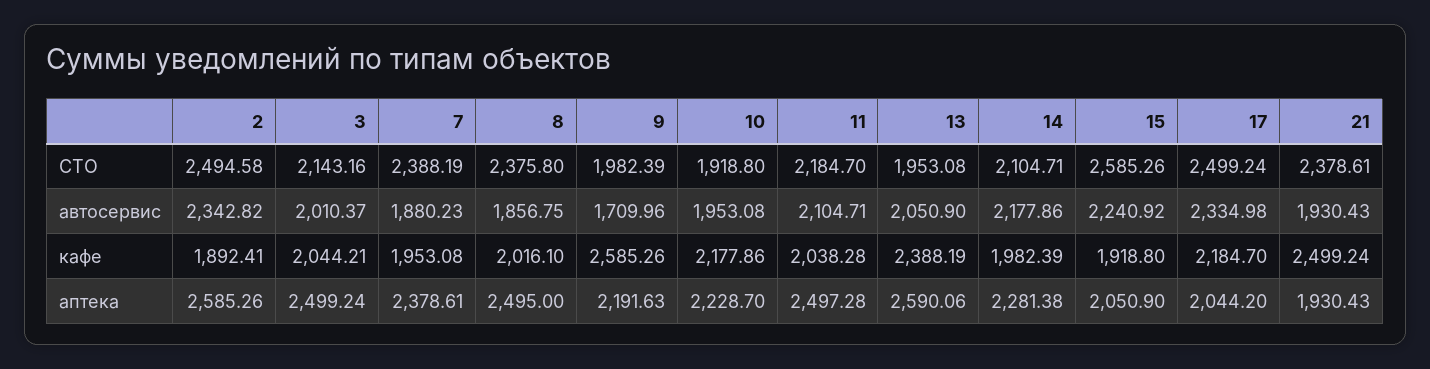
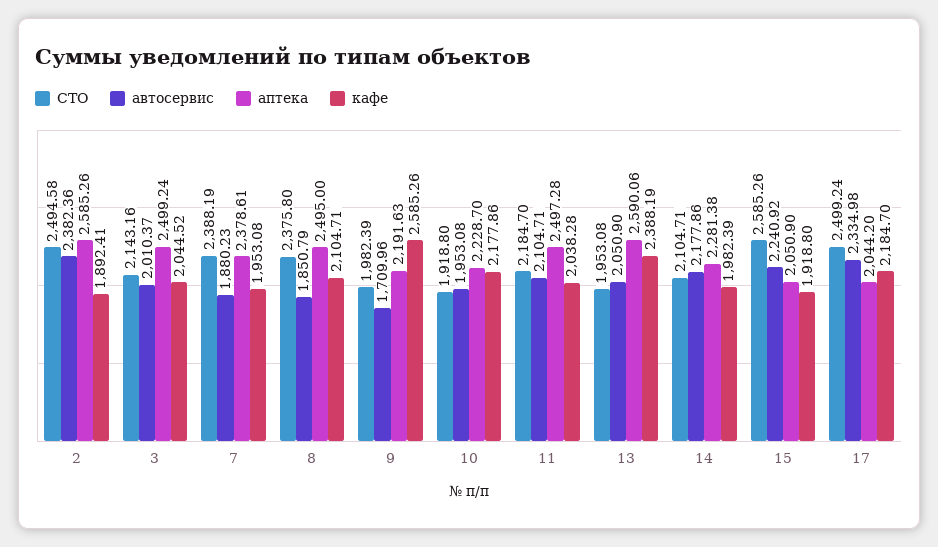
  {
    "СТО": {
      "2": 2494.58,
      "3": 2143.16,
      "7": 2388.19,
      "8": 2375.8,
      "9": 1982.39,
      "10": 1918.8,
      "11": 2184.7,
      "13": 1953.08,
      "14": 2104.71,
      "15": 2585.26,
-     "17": 2499.24,
+     "17": 2499.24
-     "21": 2378.61
    },
    "автосервис": {
-     "2": 2342.82,
+     "2": 2382.36,
      "3": 2010.37,
      "7": 1880.23,
-     "8": 1856.75,
+     "8": 1850.79,
      "9": 1709.96,
      "10": 1953.08,
      "11": 2104.71,
      "13": 2050.9,
      "14": 2177.86,
      "15": 2240.92,
-     "17": 2334.98,
+     "17": 2334.98
-     "21": 1930.43
    },
    "кафе": {
      "2": 1892.41,
-     "3": 2044.21,
+     "3": 2044.52,
      "7": 1953.08,
-     "8": 2016.1,
+     "8": 2104.71,
      "9": 2585.26,
      "10": 2177.86,
      "11": 2038.28,
      "13": 2388.19,
      "14": 1982.39,
      "15": 1918.8,
-     "17": 2184.7,
+     "17": 2184.7
-     "21": 2499.24
    },
    "аптека": {
      "2": 2585.26,
      "3": 2499.24,
      "7": 2378.61,
      "8": 2495,
      "9": 2191.63,
      "10": 2228.7,
      "11": 2497.28,
      "13": 2590.06,
      "14": 2281.38,
      "15": 2050.9,
-     "17": 2044.2,
+     "17": 2044.2
-     "21": 1930.43
    }
  }

